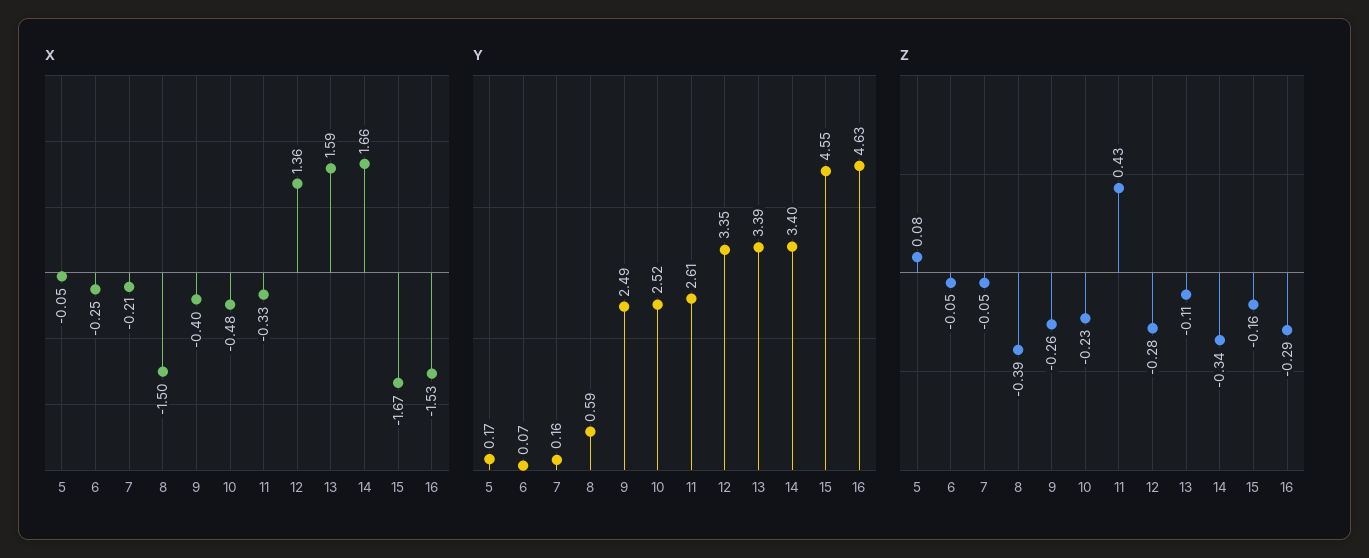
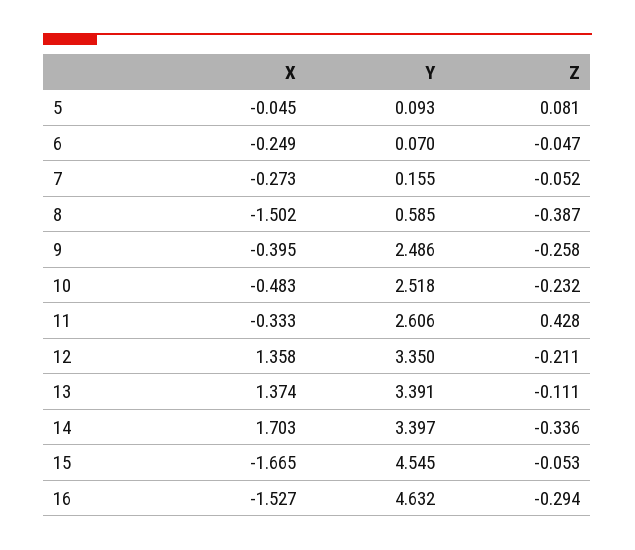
  {
    "X": {
      "5": -0.045,
      "6": -0.249,
-     "7": -0.21,
+     "7": -0.273,
      "8": -1.502,
      "9": -0.395,
      "10": -0.483,
      "11": -0.333,
      "12": 1.358,
-     "13": 1.59,
+     "13": 1.374,
-     "14": 1.66,
+     "14": 1.703,
      "15": -1.665,
      "16": -1.527
    },
    "Y": {
-     "5": 0.17,
+     "5": 0.093,
      "6": 0.07,
      "7": 0.155,
      "8": 0.585,
      "9": 2.486,
      "10": 2.518,
      "11": 2.606,
      "12": 3.35,
      "13": 3.391,
      "14": 3.397,
      "15": 4.545,
      "16": 4.632
    },
    "Z": {
      "5": 0.081,
      "6": -0.047,
      "7": -0.052,
      "8": -0.387,
      "9": -0.258,
      "10": -0.232,
      "11": 0.428,
-     "12": -0.28,
+     "12": -0.211,
      "13": -0.111,
      "14": -0.336,
-     "15": -0.16,
+     "15": -0.053,
      "16": -0.294
    }
  }

